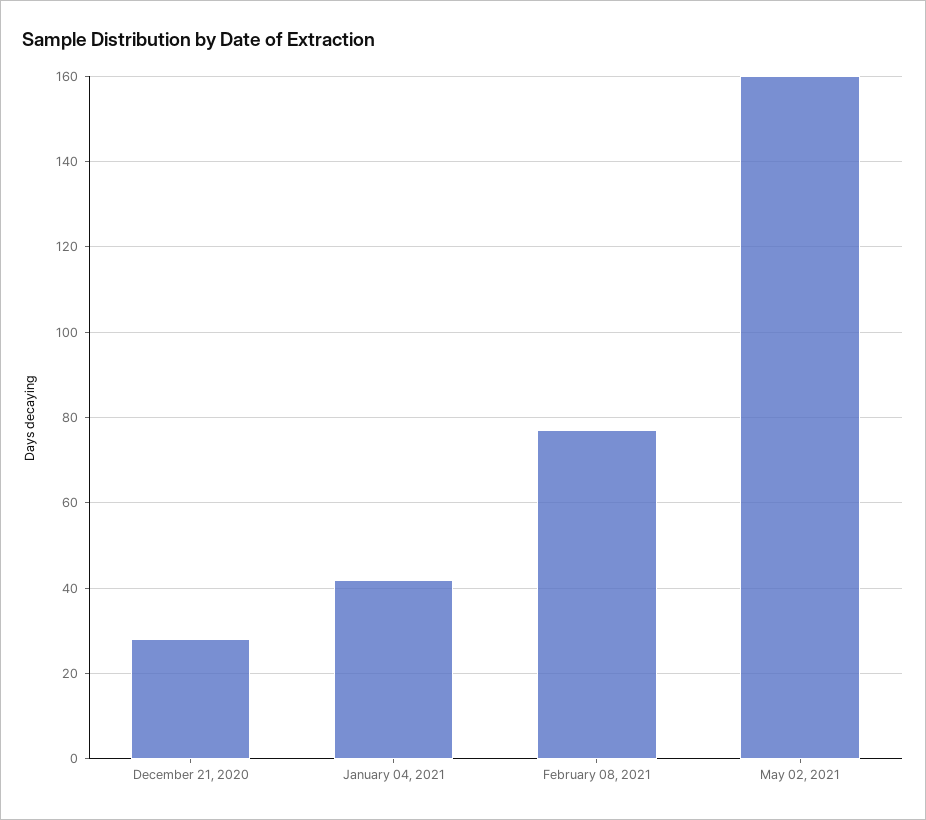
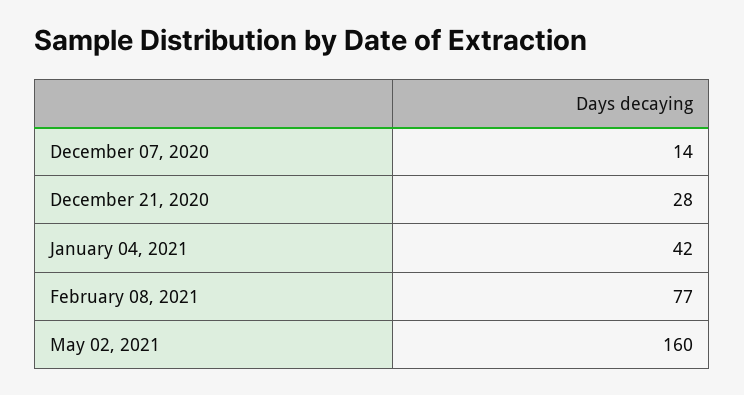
  {
    "December 21, 2020": 28,
    "January 04, 2021": 42,
    "February 08, 2021": 77,
-   "May 02, 2021": 160
+   "May 02, 2021": 160,
+   "December 07, 2020": 14
  }

